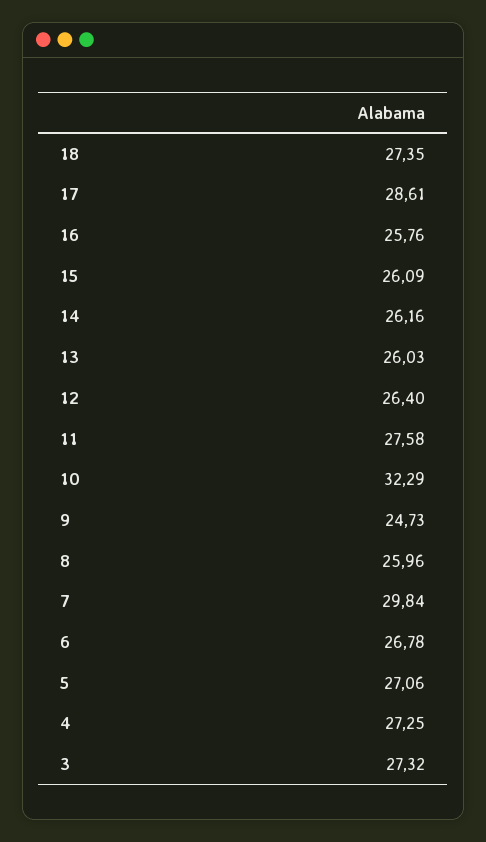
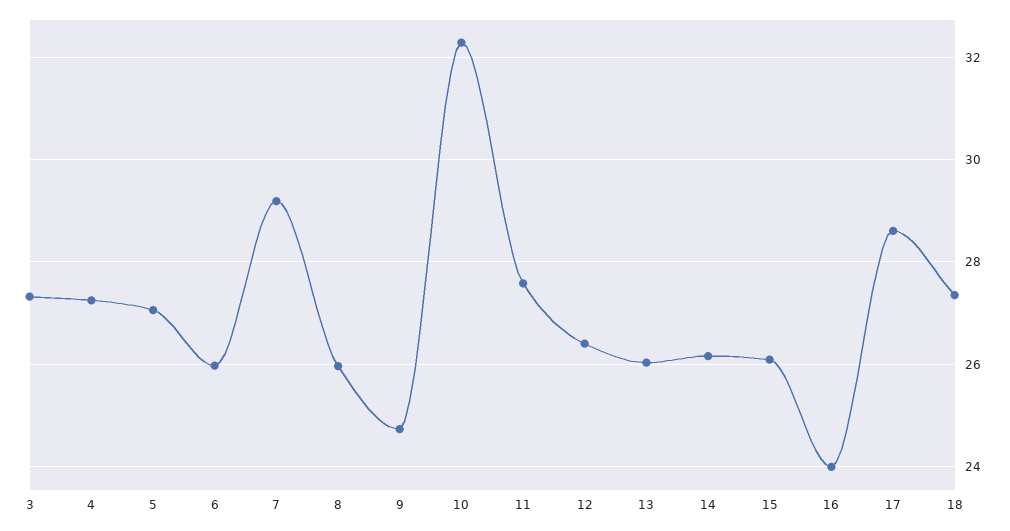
  {
    "18": 27.35,
    "17": 28.61,
-   "16": 25.76,
+   "16": 24,
    "15": 26.09,
    "14": 26.16,
    "13": 26.03,
    "12": 26.4,
    "11": 27.58,
    "10": 32.29,
    "9": 24.73,
    "8": 25.96,
-   "7": 29.84,
+   "7": 29.2,
-   "6": 26.78,
+   "6": 26,
    "5": 27.06,
    "4": 27.25,
    "3": 27.32
  }

